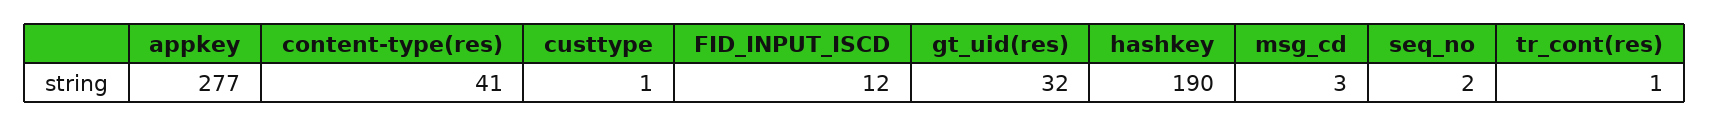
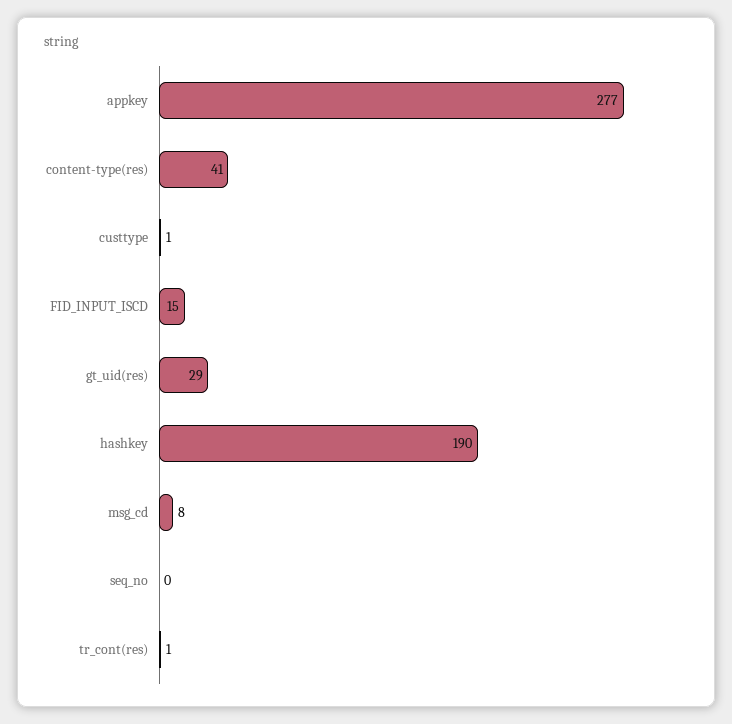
  {
    "appkey": 277,
    "content-type(res)": 41,
    "custtype": 1,
-   "FID_INPUT_ISCD": 12,
+   "FID_INPUT_ISCD": 15,
-   "gt_uid(res)": 32,
+   "gt_uid(res)": 29,
    "hashkey": 190,
-   "msg_cd": 3,
+   "msg_cd": 8,
-   "seq_no": 2,
+   "seq_no": 0,
    "tr_cont(res)": 1
  }

